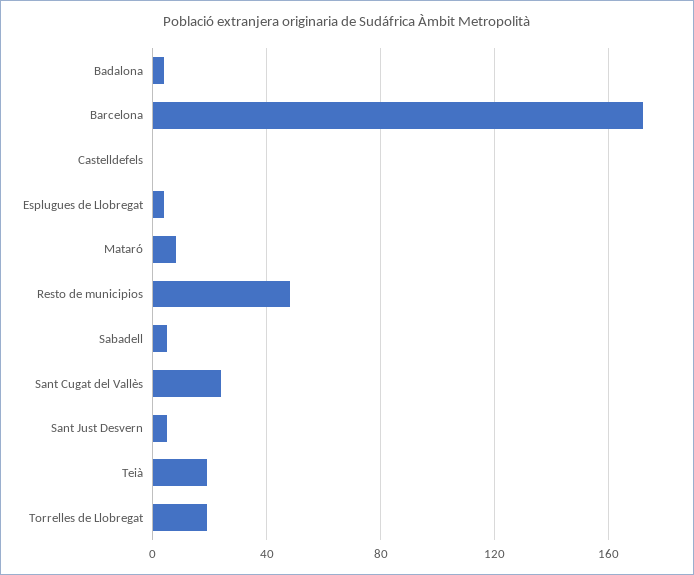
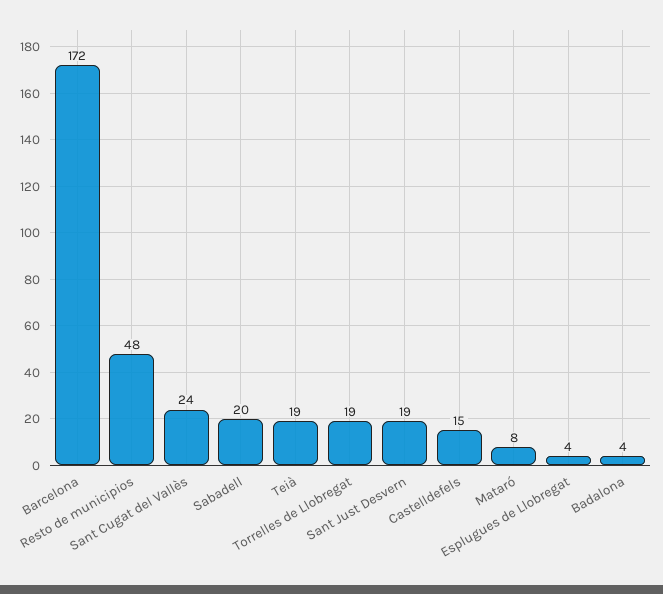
  {
    "Badalona": 4,
    "Barcelona": 172,
-   "Castelldefels": 0,
+   "Castelldefels": 15,
    "Esplugues de Llobregat": 4,
    "Mataró": 8,
    "Resto de municipios": 48,
-   "Sabadell": 5,
+   "Sabadell": 20,
    "Sant Cugat del Vallès": 24,
-   "Sant Just Desvern": 5,
+   "Sant Just Desvern": 19,
    "Teià": 19,
    "Torrelles de Llobregat": 19
  }

